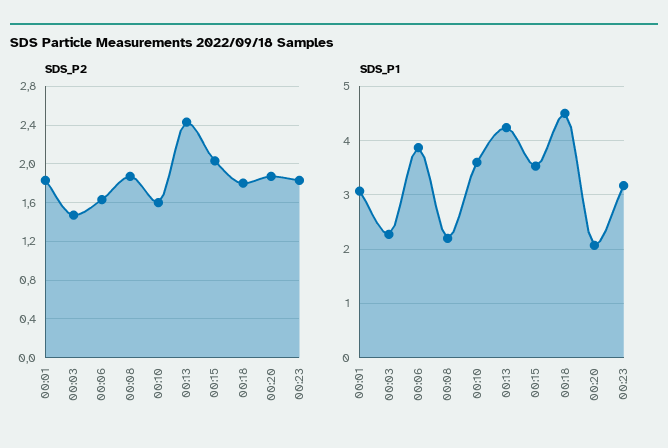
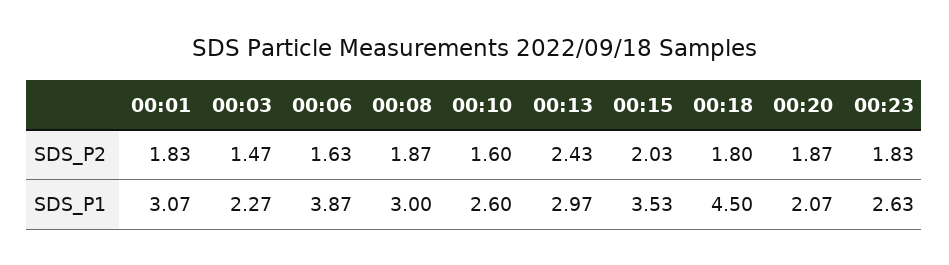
  {
    "SDS_P2": {
      "00:01": 1.83,
      "00:03": 1.47,
      "00:06": 1.63,
      "00:08": 1.87,
      "00:10": 1.6,
      "00:13": 2.43,
      "00:15": 2.03,
      "00:18": 1.8,
      "00:20": 1.87,
      "00:23": 1.83
    },
    "SDS_P1": {
      "00:01": 3.07,
      "00:03": 2.27,
      "00:06": 3.87,
-     "00:08": 2.2,
+     "00:08": 3,
-     "00:10": 3.6,
+     "00:10": 2.6,
-     "00:13": 4.2,
+     "00:13": 2.97,
      "00:15": 3.53,
      "00:18": 4.5,
      "00:20": 2.07,
-     "00:23": 3.2
+     "00:23": 2.63
    }
  }

